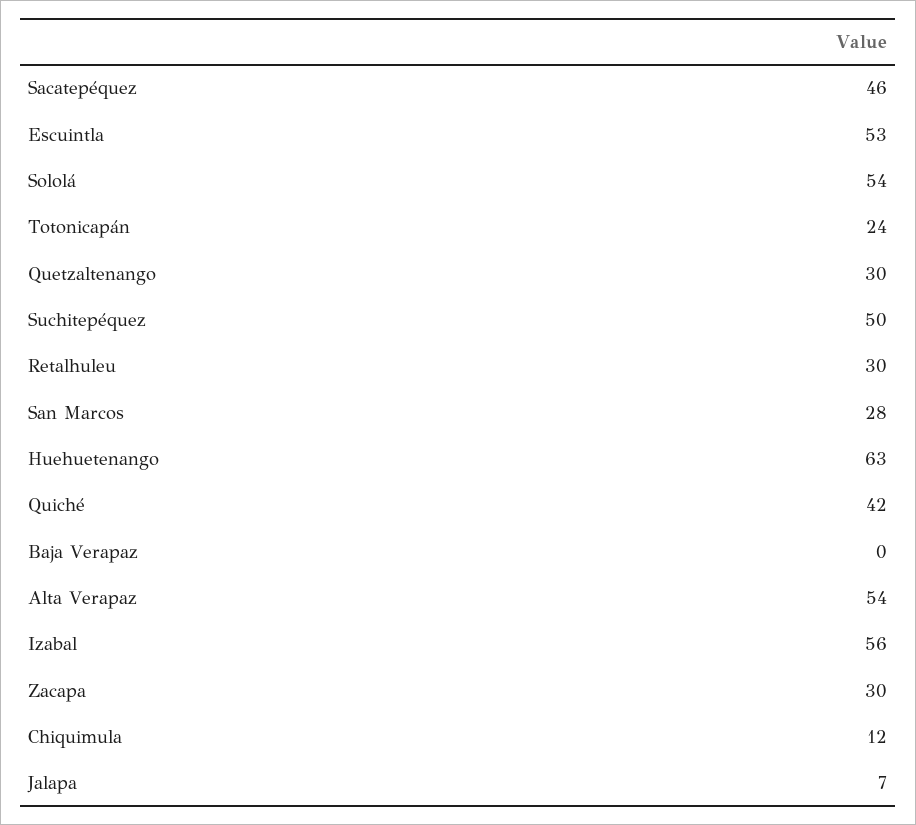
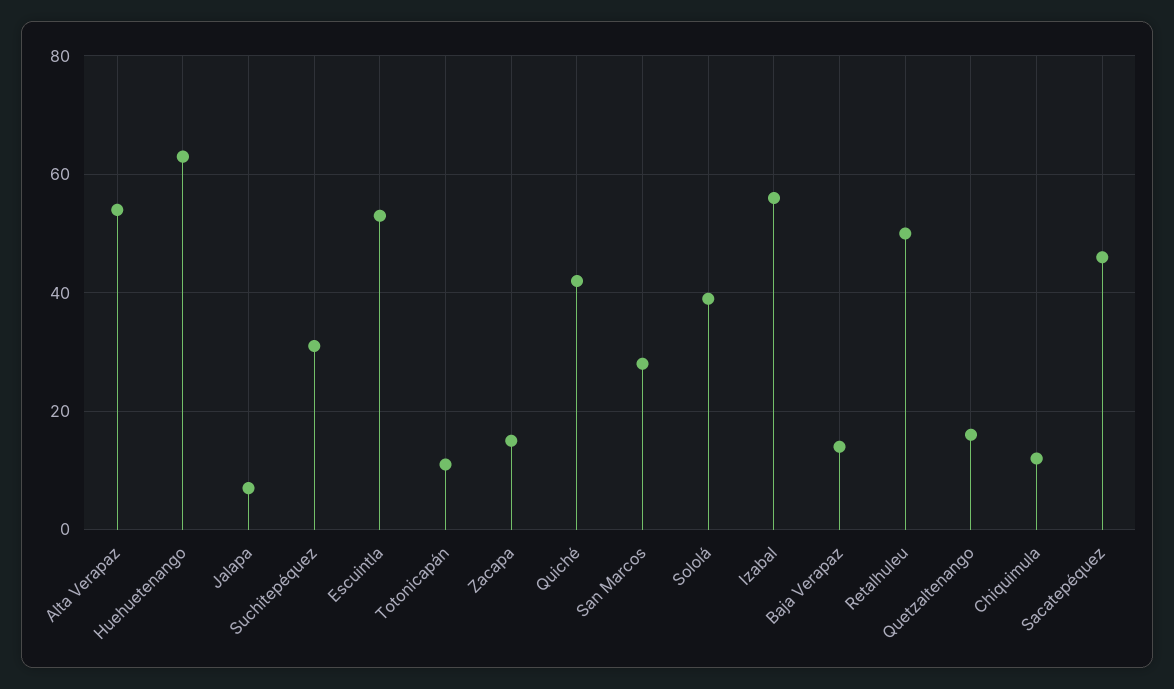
  {
    "Sacatepéquez": 46,
    "Escuintla": 53,
-   "Sololá": 54,
+   "Sololá": 40,
-   "Totonicapán": 24,
+   "Totonicapán": 10,
-   "Quetzaltenango": 30,
+   "Quetzaltenango": 15,
-   "Suchitepéquez": 50,
+   "Suchitepéquez": 30,
-   "Retalhuleu": 30,
+   "Retalhuleu": 50,
    "San Marcos": 28,
    "Huehuetenango": 63,
    "Quiché": 42,
-   "Baja Verapaz": 0,
+   "Baja Verapaz": 15,
    "Alta Verapaz": 54,
    "Izabal": 56,
-   "Zacapa": 30,
+   "Zacapa": 15,
    "Chiquimula": 12,
    "Jalapa": 7
  }

